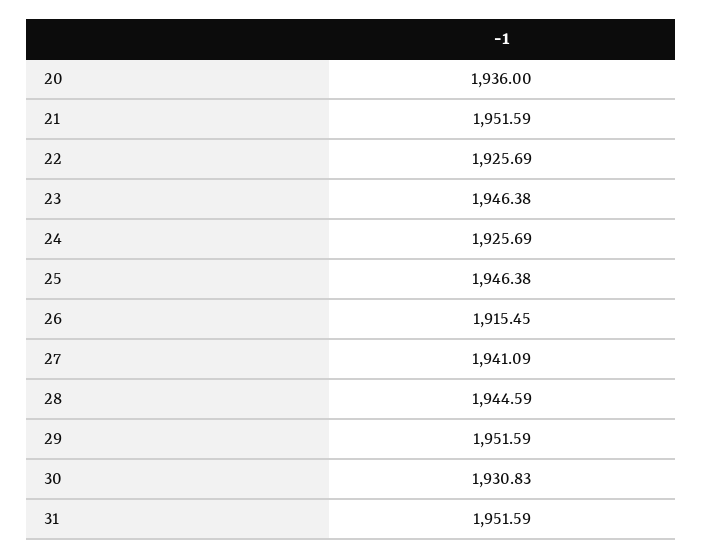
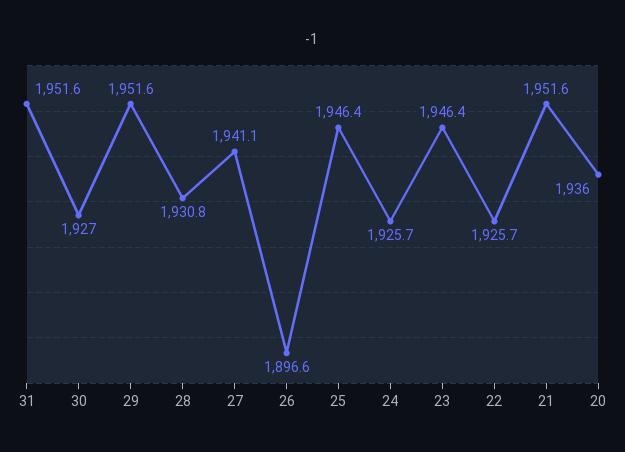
  {
    "20": 1936,
    "21": 1951.59,
    "22": 1925.69,
    "23": 1946.38,
    "24": 1925.69,
    "25": 1946.38,
-   "26": 1915.45,
+   "26": 1896.6,
    "27": 1941.09,
-   "28": 1944.59,
+   "28": 1930.8,
    "29": 1951.59,
-   "30": 1930.83,
+   "30": 1927,
    "31": 1951.59
  }

